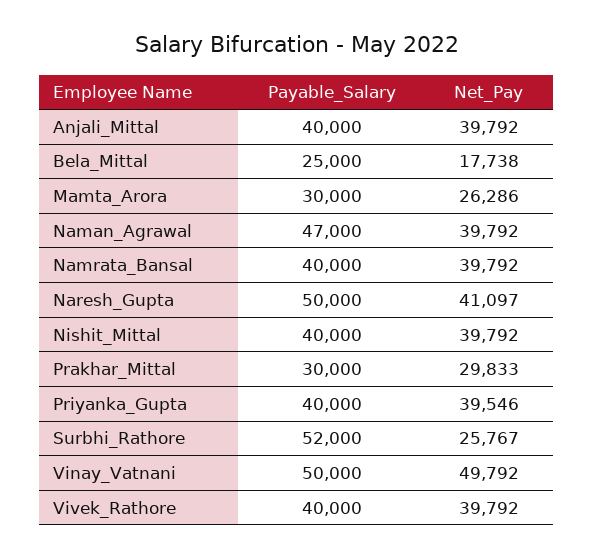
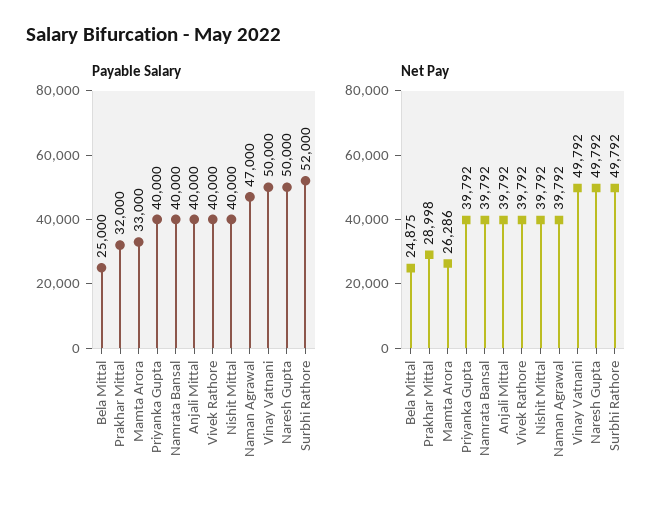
  {
    "Payable_Salary": {
      "Anjali_Mittal": 40000,
      "Bela_Mittal": 25000,
-     "Mamta_Arora": 30000,
+     "Mamta_Arora": 33000,
      "Naman_Agrawal": 47000,
      "Namrata_Bansal": 40000,
      "Naresh_Gupta": 50000,
      "Nishit_Mittal": 40000,
-     "Prakhar_Mittal": 30000,
+     "Prakhar_Mittal": 32000,
      "Priyanka_Gupta": 40000,
      "Surbhi_Rathore": 52000,
      "Vinay_Vatnani": 50000,
      "Vivek_Rathore": 40000
    },
    "Net_Pay": {
      "Anjali_Mittal": 39792,
-     "Bela_Mittal": 17738,
+     "Bela_Mittal": 24875,
      "Mamta_Arora": 26286,
      "Naman_Agrawal": 39792,
      "Namrata_Bansal": 39792,
-     "Naresh_Gupta": 41097,
+     "Naresh_Gupta": 49792,
      "Nishit_Mittal": 39792,
-     "Prakhar_Mittal": 29833,
+     "Prakhar_Mittal": 28998,
-     "Priyanka_Gupta": 39546,
+     "Priyanka_Gupta": 39792,
-     "Surbhi_Rathore": 25767,
+     "Surbhi_Rathore": 49792,
      "Vinay_Vatnani": 49792,
      "Vivek_Rathore": 39792
    }
  }

